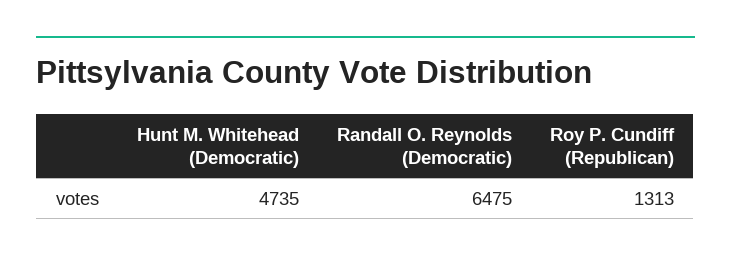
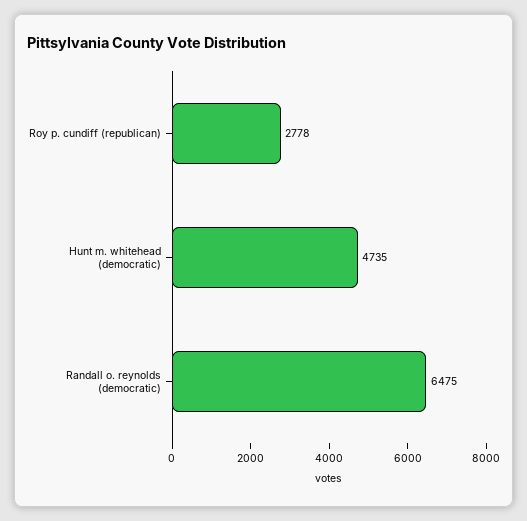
  {
    "Hunt M. Whitehead (Democratic)": 4735,
    "Randall O. Reynolds (Democratic)": 6475,
-   "Roy P. Cundiff (Republican)": 1313
+   "Roy P. Cundiff (Republican)": 2778
  }

